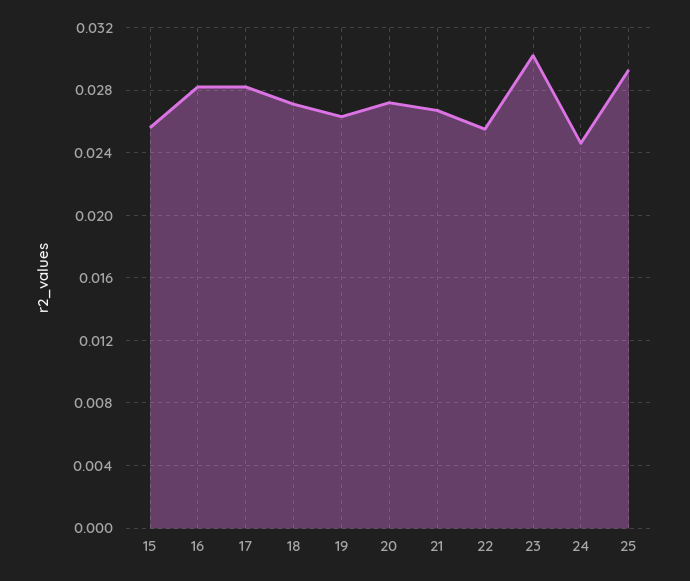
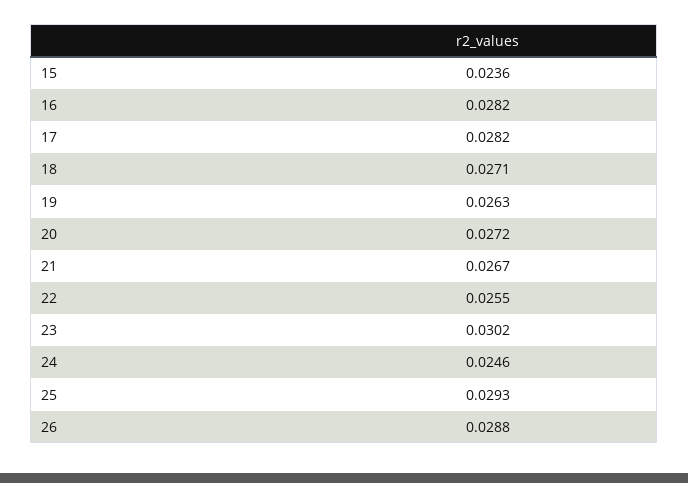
  {
-   "15": 0.0255,
+   "15": 0.0236,
    "16": 0.0282,
    "17": 0.0282,
    "18": 0.0271,
    "19": 0.0263,
    "20": 0.0272,
    "21": 0.0267,
    "22": 0.0255,
    "23": 0.0302,
    "24": 0.0246,
-   "25": 0.0293
+   "25": 0.0293,
+   "26": 0.0288
  }

